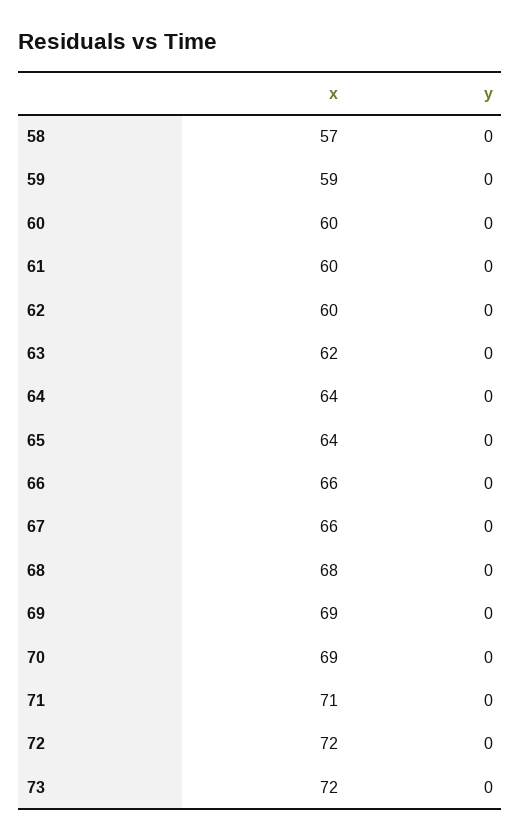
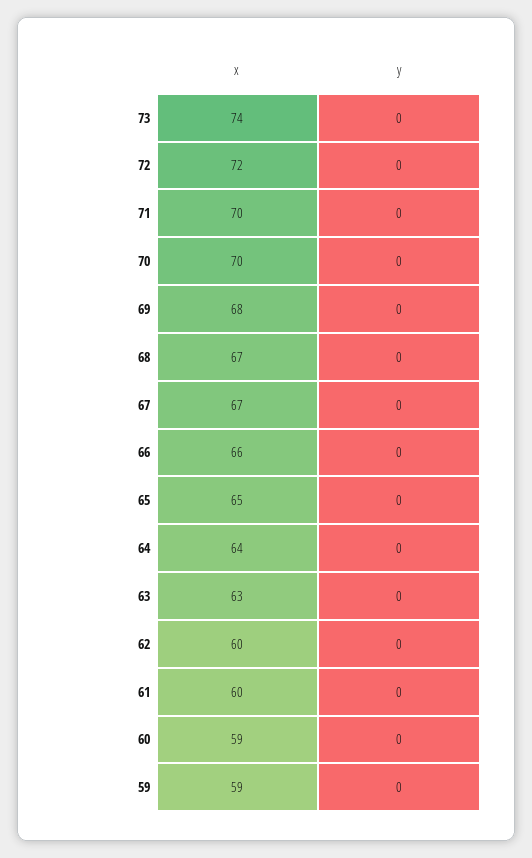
  {
    "x": {
-     "58": 57,
      "59": 59,
-     "60": 60,
+     "60": 59,
      "61": 60,
      "62": 60,
-     "63": 62,
+     "63": 63,
      "64": 64,
-     "65": 64,
+     "65": 65,
      "66": 66,
-     "67": 66,
+     "67": 67,
-     "68": 68,
+     "68": 67,
-     "69": 69,
+     "69": 68,
-     "70": 69,
+     "70": 70,
-     "71": 71,
+     "71": 70,
      "72": 72,
-     "73": 72
+     "73": 74
    },
    "y": {
-     "58": 0,
      "59": 0,
      "60": 0,
      "61": 0,
      "62": 0,
      "63": 0,
      "64": 0,
      "65": 0,
      "66": 0,
      "67": 0,
      "68": 0,
      "69": 0,
      "70": 0,
      "71": 0,
      "72": 0,
      "73": 0
    }
  }

